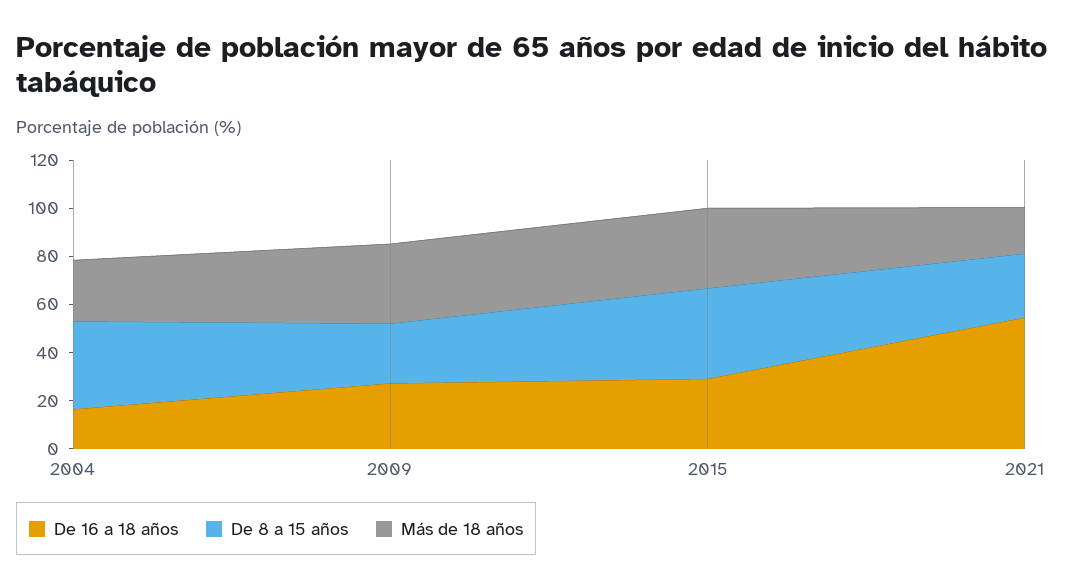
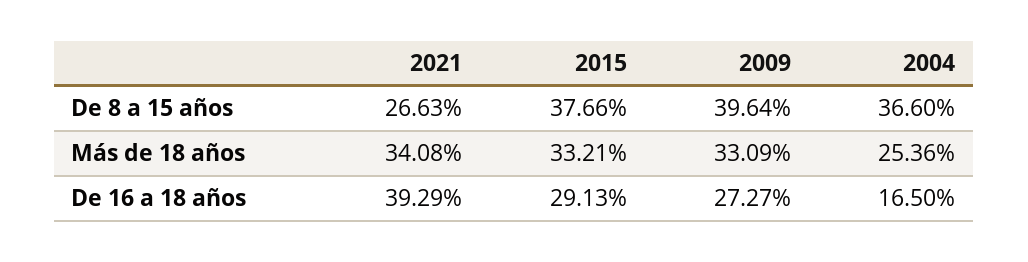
  {
    "De 16 a 18 años": {
      "2004": 16.5,
      "2009": 27.27,
      "2015": 29.13,
-     "2021": 55
+     "2021": 39.29
    },
    "De 8 a 15 años": {
      "2004": 36.6,
-     "2009": 25,
+     "2009": 39.64,
      "2015": 37.66,
      "2021": 26.63
    },
    "Más de 18 años": {
      "2004": 25.36,
      "2009": 33.09,
      "2015": 33.21,
-     "2021": 20
+     "2021": 34.08
    }
  }

